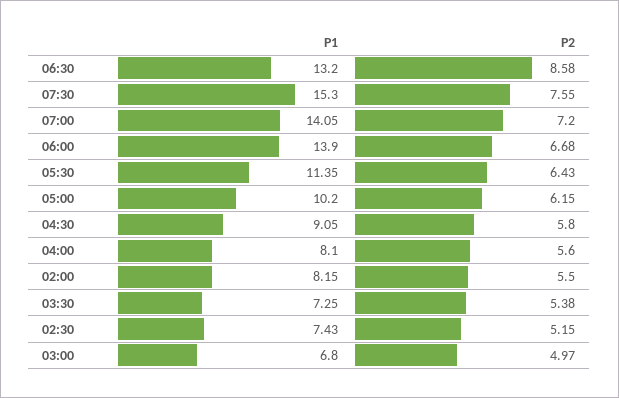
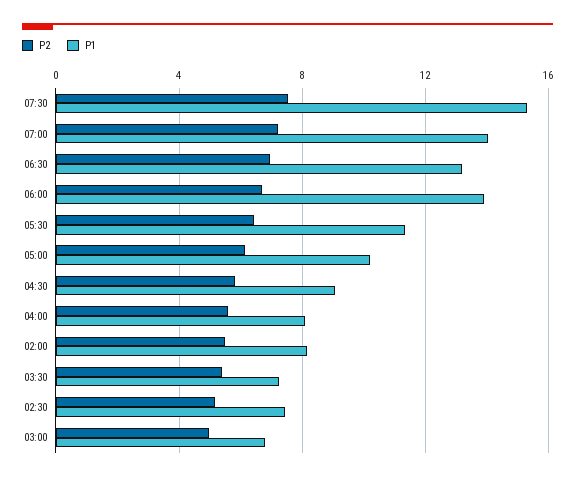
  {
    "P1": {
      "06:30": 13.2,
      "07:30": 15.3,
      "07:00": 14.05,
      "06:00": 13.9,
      "05:30": 11.35,
      "05:00": 10.2,
      "04:30": 9.05,
      "04:00": 8.1,
      "02:00": 8.15,
      "03:30": 7.25,
      "02:30": 7.43,
      "03:00": 6.8
    },
    "P2": {
-     "06:30": 8.58,
+     "06:30": 7,
      "07:30": 7.55,
      "07:00": 7.2,
      "06:00": 6.68,
      "05:30": 6.43,
      "05:00": 6.15,
      "04:30": 5.8,
      "04:00": 5.6,
      "02:00": 5.5,
      "03:30": 5.38,
      "02:30": 5.15,
      "03:00": 4.97
    }
  }

